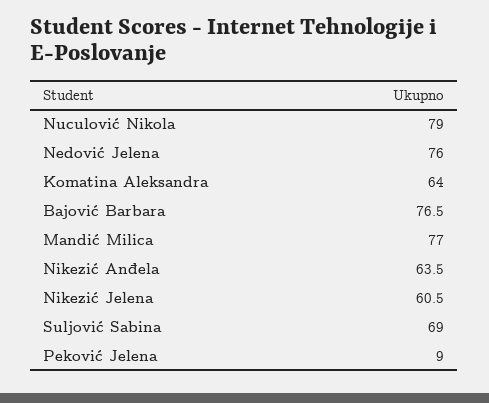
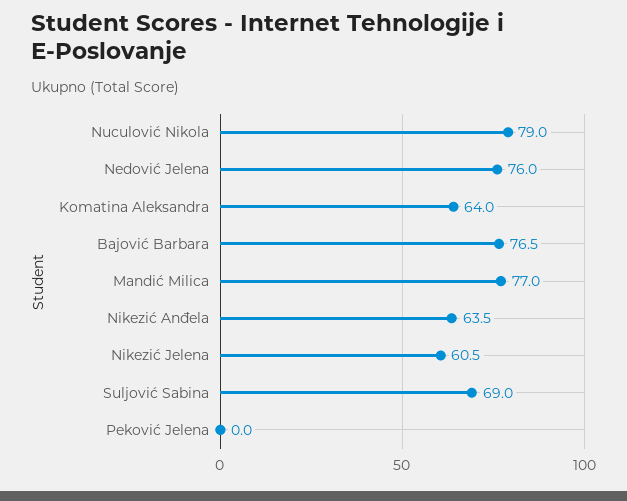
  {
    "Nuculović Nikola": 79,
    "Nedović Jelena": 76,
    "Komatina Aleksandra": 64,
    "Bajović Barbara": 76.5,
    "Mandić Milica": 77,
    "Nikezić Anđela": 63.5,
    "Nikezić Jelena": 60.5,
    "Suljović Sabina": 69,
-   "Peković Jelena": 9
+   "Peković Jelena": 0
  }

